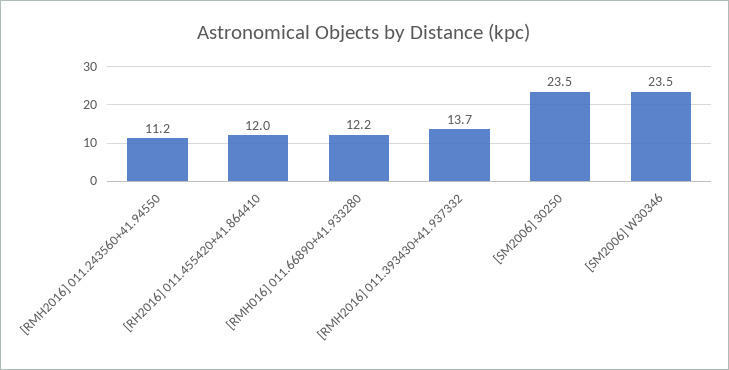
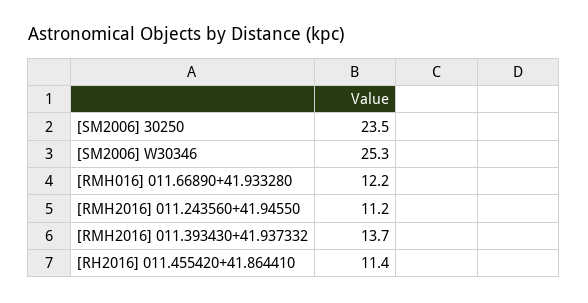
  {
    "[RMH2016] 011.243560+41.94550": 11.2,
-   "[RH2016] 011.455420+41.864410": 12,
+   "[RH2016] 011.455420+41.864410": 11.4,
    "[RMH016] 011.66890+41.933280": 12.2,
    "[RMH2016] 011.393430+41.937332": 13.7,
    "[SM2006] 30250": 23.5,
-   "[SM2006] W30346": 23.5
+   "[SM2006] W30346": 25.3
  }

